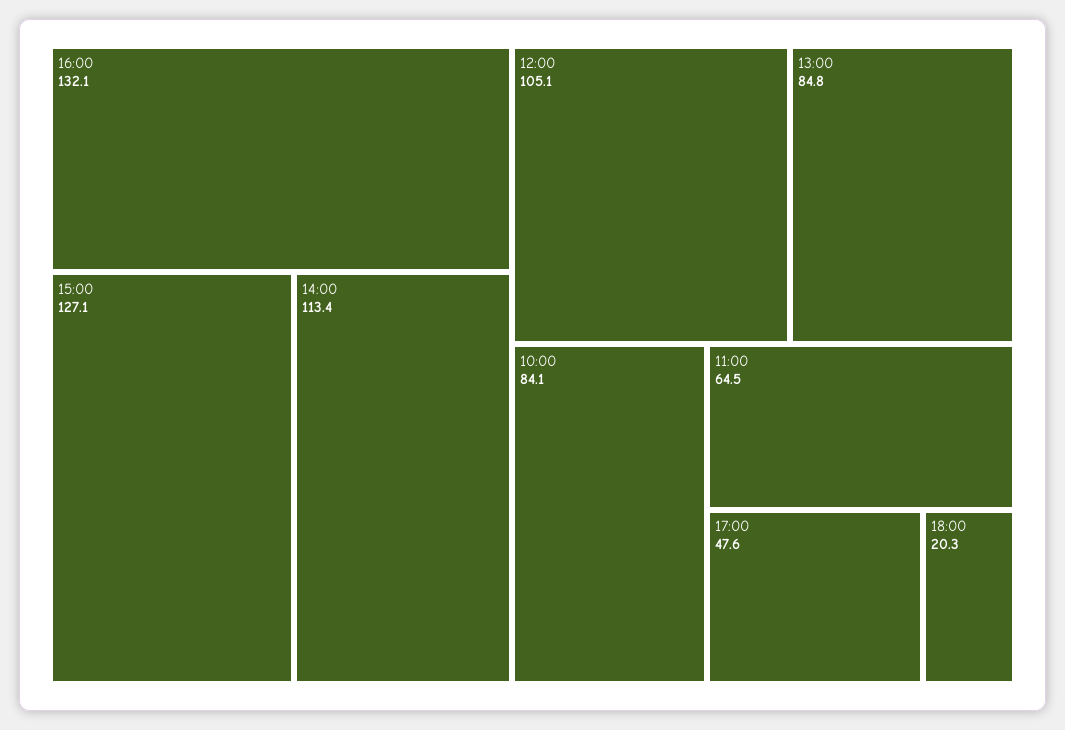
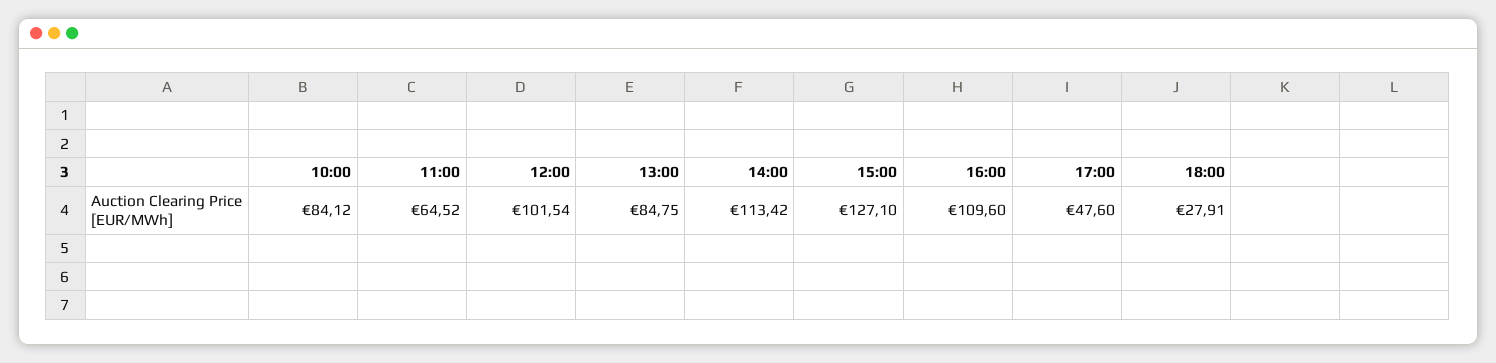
  {
-   "16:00": 132.1,
+   "16:00": 109.6,
    "15:00": 127.1,
    "14:00": 113.42,
-   "12:00": 105.1,
+   "12:00": 101.54,
    "13:00": 84.75,
    "10:00": 84.12,
    "11:00": 64.52,
    "17:00": 47.6,
-   "18:00": 20.3
+   "18:00": 27.91
  }

